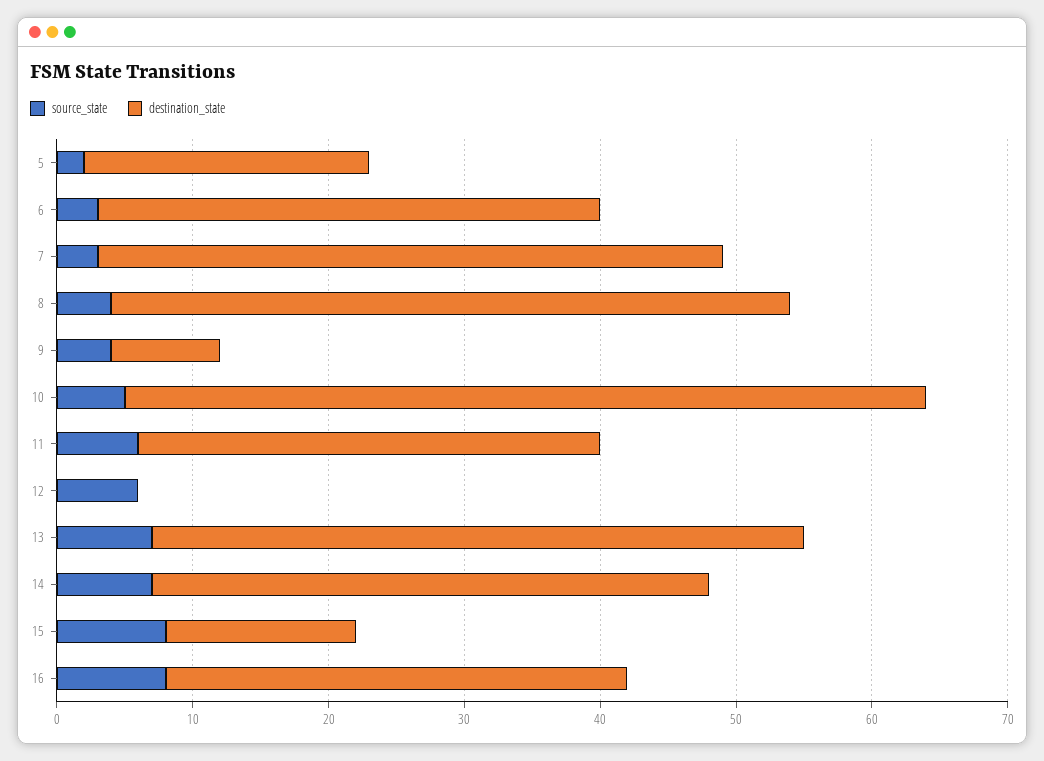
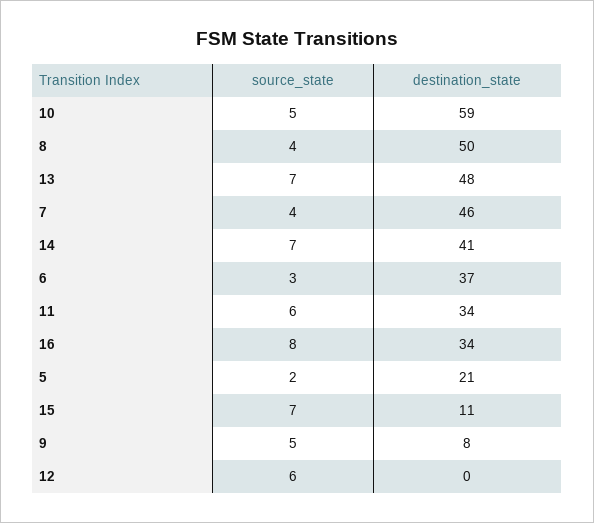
  {
    "source_state": {
      "5": 2,
      "6": 3,
-     "7": 3,
+     "7": 4,
      "8": 4,
-     "9": 4,
+     "9": 5,
      "10": 5,
      "11": 6,
      "12": 6,
      "13": 7,
      "14": 7,
-     "15": 8,
+     "15": 7,
      "16": 8
    },
    "destination_state": {
      "5": 21,
      "6": 37,
      "7": 46,
      "8": 50,
      "9": 8,
      "10": 59,
      "11": 34,
      "12": 0,
      "13": 48,
      "14": 41,
-     "15": 14,
+     "15": 11,
      "16": 34
    }
  }

